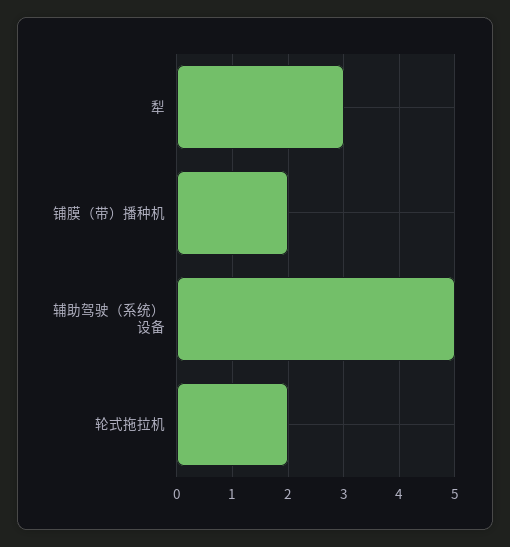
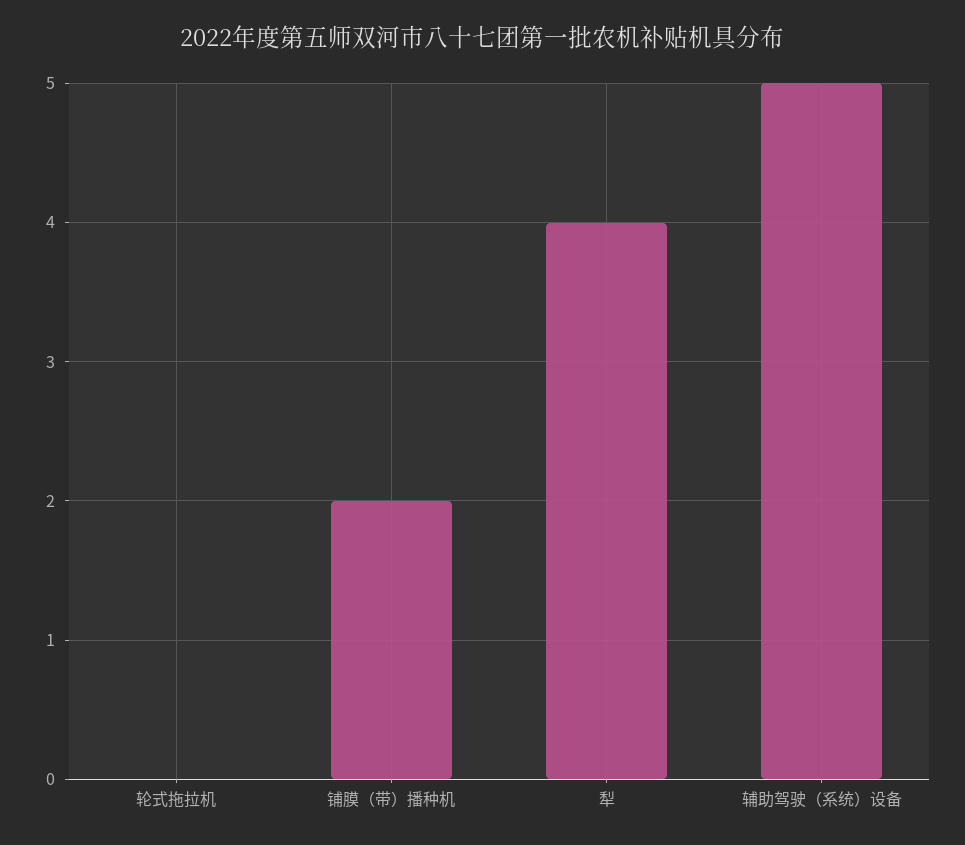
  {
-   "犁": 3,
+   "犁": 4,
    "铺膜（带）播种机": 2,
    "辅助驾驶（系统）设备": 5,
-   "轮式拖拉机": 2
+   "轮式拖拉机": 0
  }

